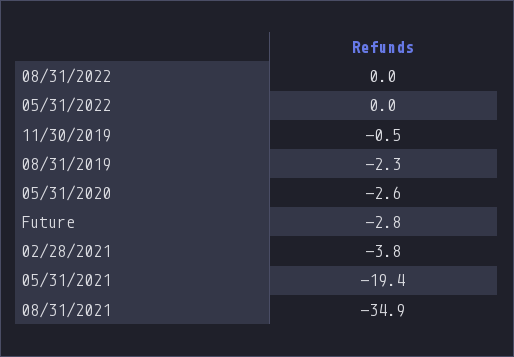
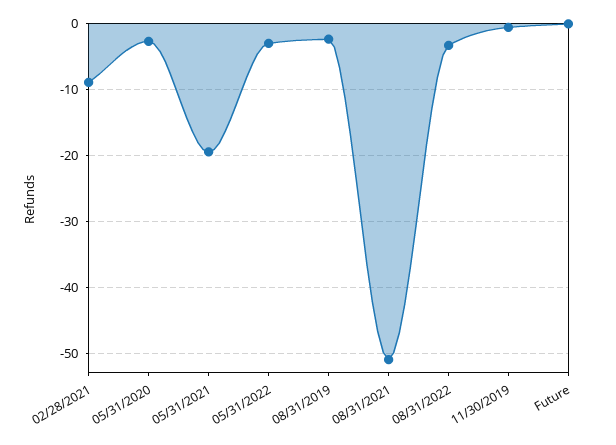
  {
-   "08/31/2022": 0,
+   "08/31/2022": -3,
-   "05/31/2022": 0,
+   "05/31/2022": -3,
    "11/30/2019": -0.5,
    "08/31/2019": -2.3,
    "05/31/2020": -2.6,
-   "Future": -2.8,
+   "Future": 0,
-   "02/28/2021": -3.8,
+   "02/28/2021": -9,
    "05/31/2021": -19.4,
-   "08/31/2021": -34.9
+   "08/31/2021": -51
  }

